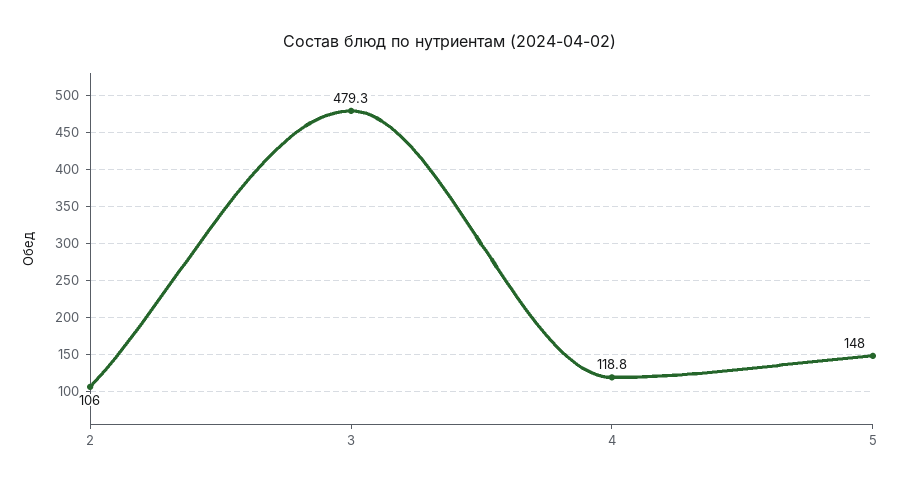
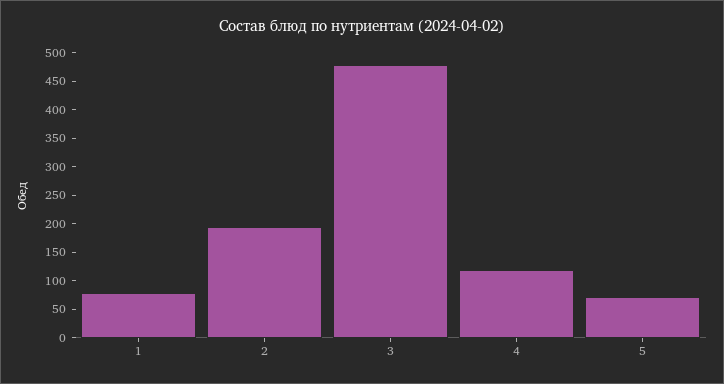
  {
-   "2": 106,
+   "2": 200,
    "3": 479.3,
    "4": 118.8,
-   "5": 148
+   "5": 75,
+   "1": 75
  }

